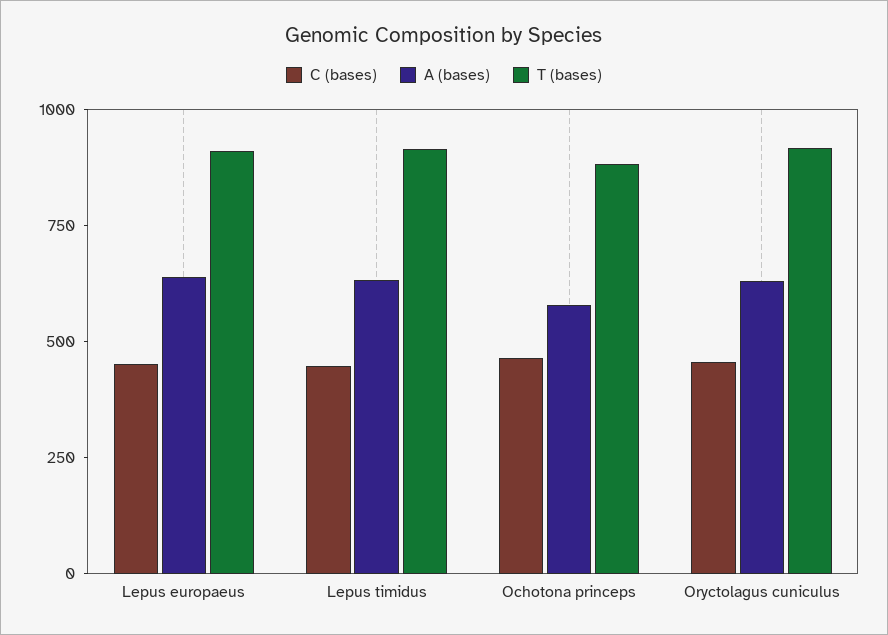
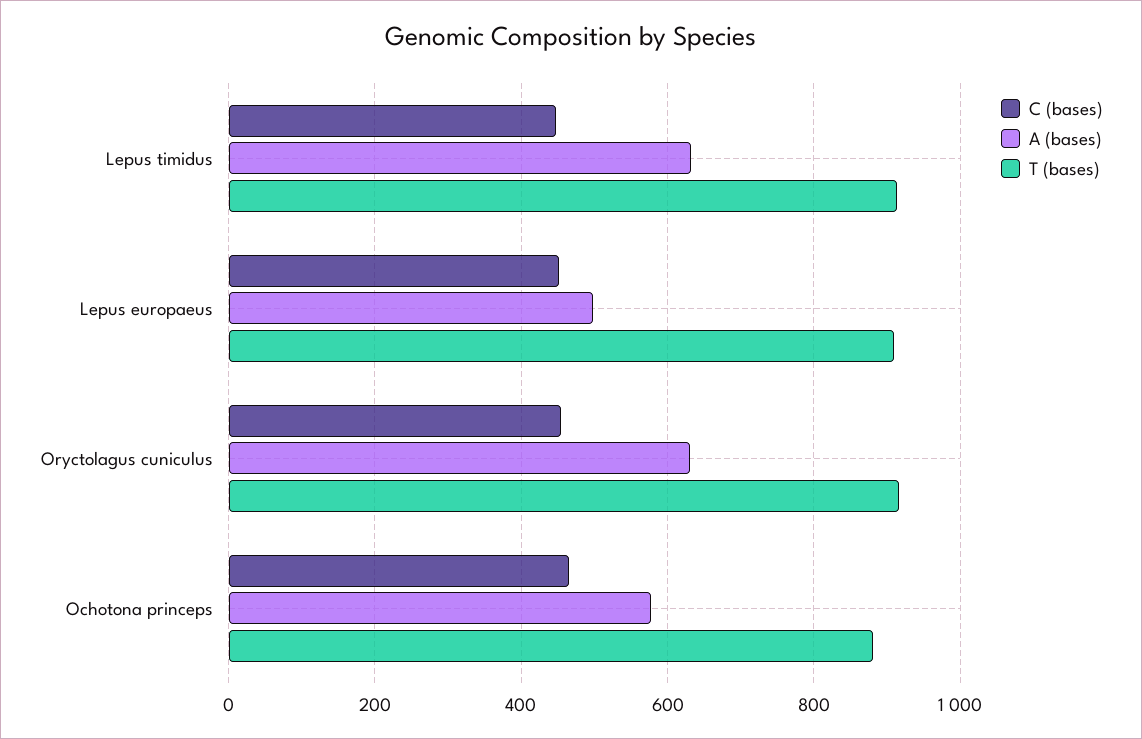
  {
    "C (bases)": {
      "Lepus europaeus": 460,
      "Lepus timidus": 440,
      "Ochotona princeps": 460,
      "Oryctolagus cuniculus": 460
    },
    "A (bases)": {
-     "Lepus europaeus": 650,
+     "Lepus europaeus": 500,
      "Lepus timidus": 640,
      "Ochotona princeps": 580,
      "Oryctolagus cuniculus": 640
    },
    "T (bases)": {
      "Lepus europaeus": 900,
      "Lepus timidus": 920,
      "Ochotona princeps": 880,
      "Oryctolagus cuniculus": 920
    }
  }

